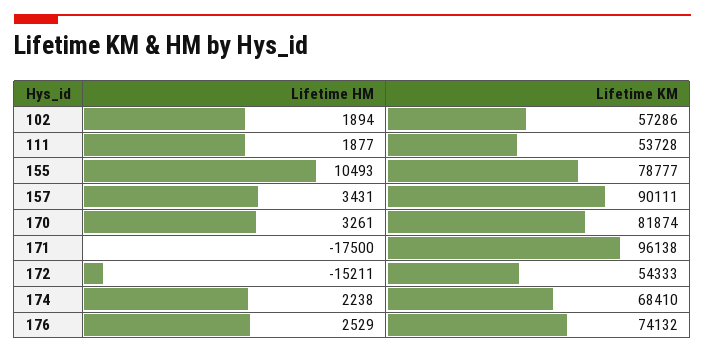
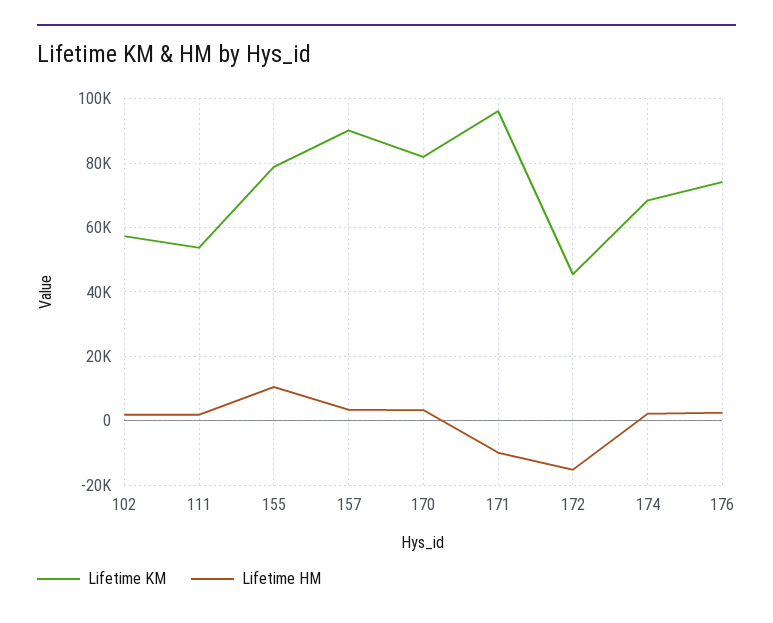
  {
    "Lifetime HM": {
      "102": 1894,
      "111": 1877,
      "155": 10493,
      "157": 3431,
      "170": 3261,
-     "171": -17500,
+     "171": -10000,
      "172": -15211,
      "174": 2238,
      "176": 2529
    },
    "Lifetime KM": {
      "102": 57286,
      "111": 53728,
      "155": 78777,
      "157": 90111,
      "170": 81874,
      "171": 96138,
-     "172": 54333,
+     "172": 46000,
      "174": 68410,
      "176": 74132
    }
  }

